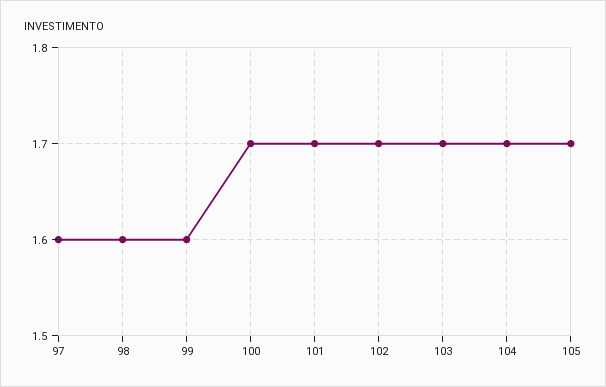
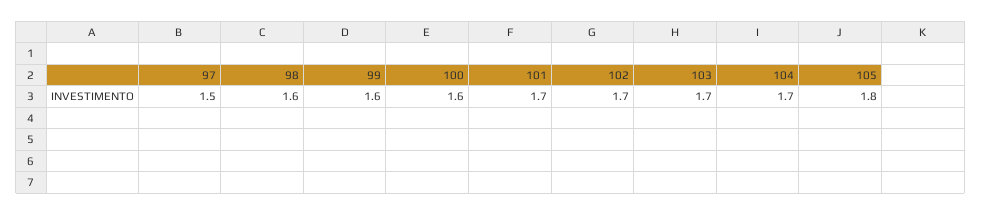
  {
-   "97": 1.6,
+   "97": 1.5,
    "98": 1.6,
    "99": 1.6,
-   "100": 1.7,
+   "100": 1.6,
    "101": 1.7,
    "102": 1.7,
    "103": 1.7,
    "104": 1.7,
-   "105": 1.7
+   "105": 1.8
  }

